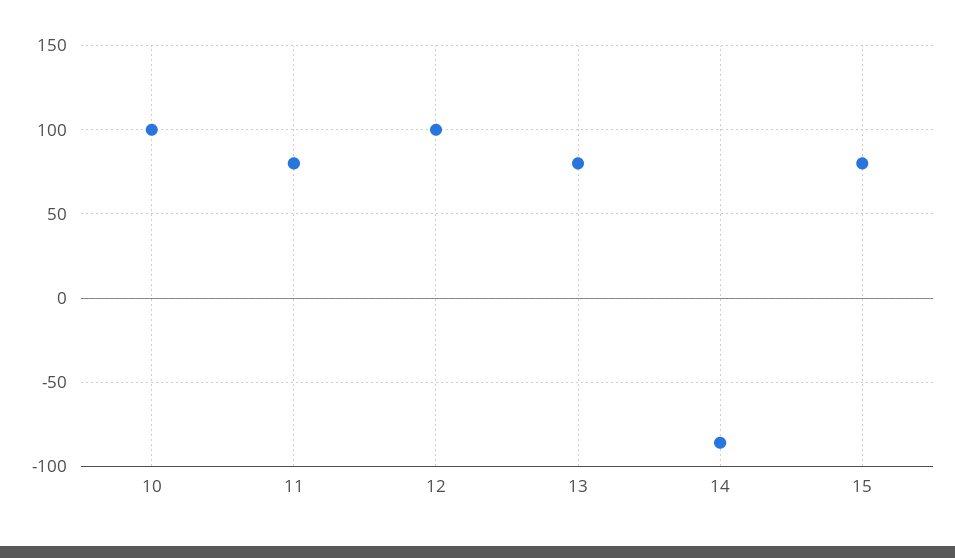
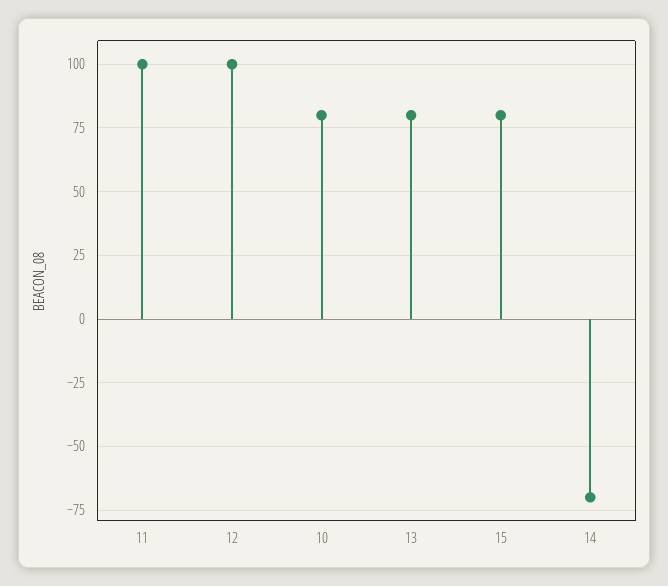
  {
-   "10": 100,
+   "10": 80,
-   "11": 80,
+   "11": 100,
    "12": 100,
    "13": 80,
-   "14": -85,
+   "14": -70,
    "15": 80
  }

